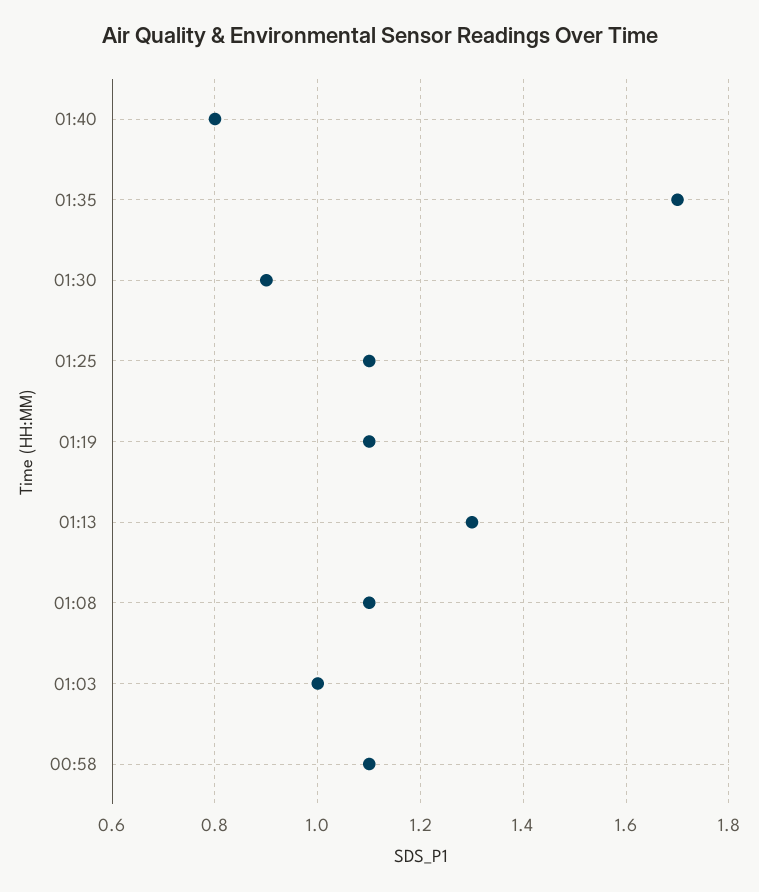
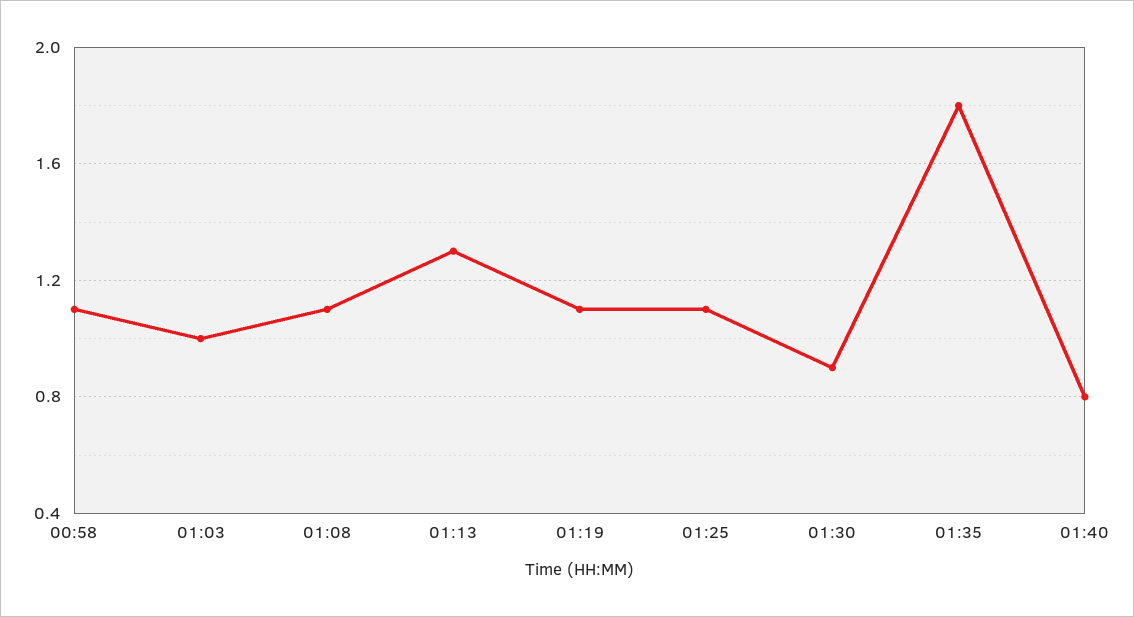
  {
    "01:40": 0.8,
-   "01:35": 1.7,
+   "01:35": 1.8,
    "01:30": 0.9,
    "01:25": 1.1,
    "01:19": 1.1,
    "01:13": 1.3,
    "01:08": 1.1,
    "01:03": 1,
    "00:58": 1.1
  }

